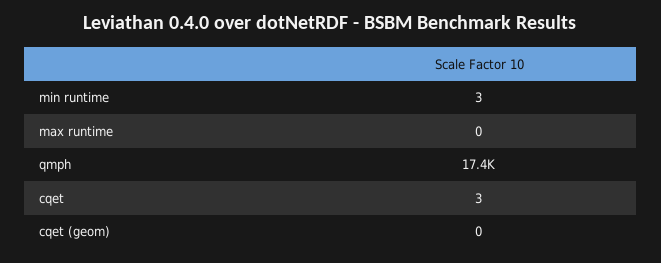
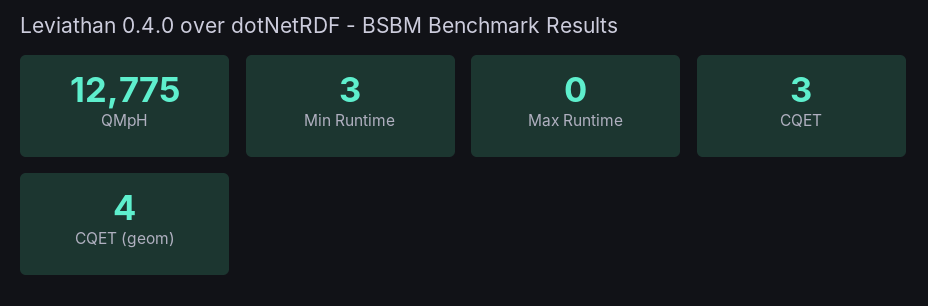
  {
    "min runtime": 3,
    "max runtime": 0,
-   "qmph": 17400,
+   "qmph": 12775,
    "cqet": 3,
-   "cqet (geom)": 0
+   "cqet (geom)": 4
  }

